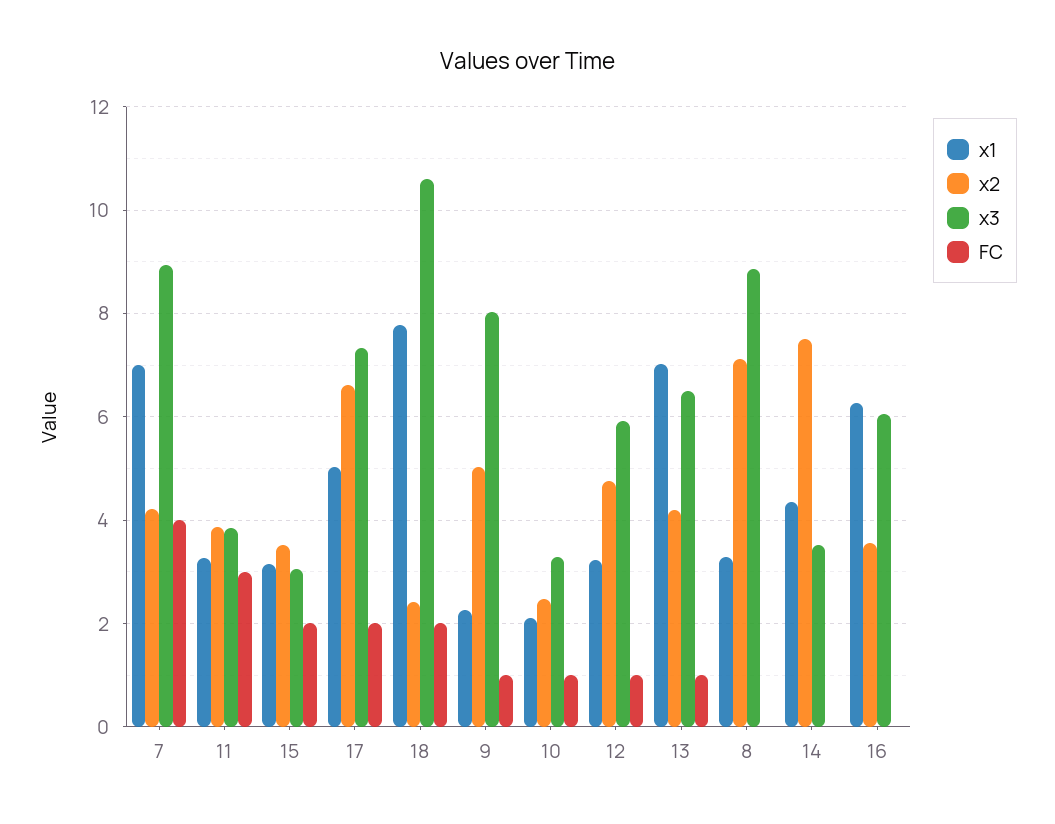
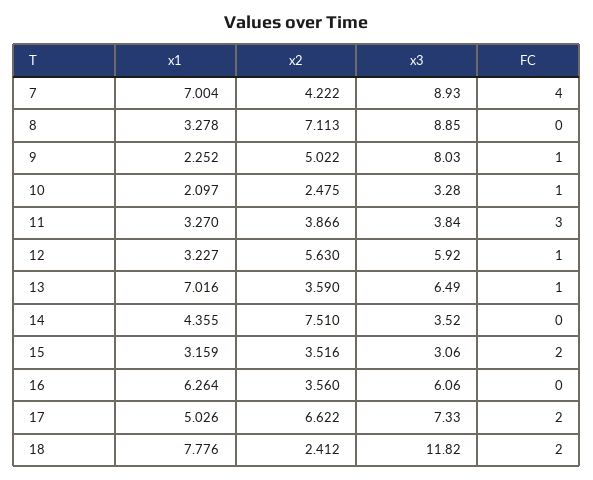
  {
    "x1": {
      "7": 7.004,
      "11": 3.27,
      "15": 3.159,
      "17": 5.026,
      "18": 7.776,
      "9": 2.252,
      "10": 2.097,
      "12": 3.227,
      "13": 7.016,
      "8": 3.278,
      "14": 4.355,
      "16": 6.264
    },
    "x2": {
      "7": 4.222,
      "11": 3.866,
      "15": 3.516,
      "17": 6.622,
      "18": 2.412,
      "9": 5.022,
      "10": 2.475,
-     "12": 4.8,
+     "12": 5.63,
-     "13": 4.2,
+     "13": 3.59,
      "8": 7.113,
      "14": 7.51,
      "16": 3.56
    },
    "x3": {
      "7": 8.93,
      "11": 3.84,
      "15": 3.06,
      "17": 7.33,
-     "18": 10.6,
+     "18": 11.82,
      "9": 8.03,
      "10": 3.28,
      "12": 5.92,
      "13": 6.49,
      "8": 8.85,
      "14": 3.52,
      "16": 6.06
    },
    "FC": {
      "7": 4,
      "11": 3,
      "15": 2,
      "17": 2,
      "18": 2,
      "9": 1,
      "10": 1,
      "12": 1,
      "13": 1,
      "8": 0,
      "14": 0,
      "16": 0
    }
  }

